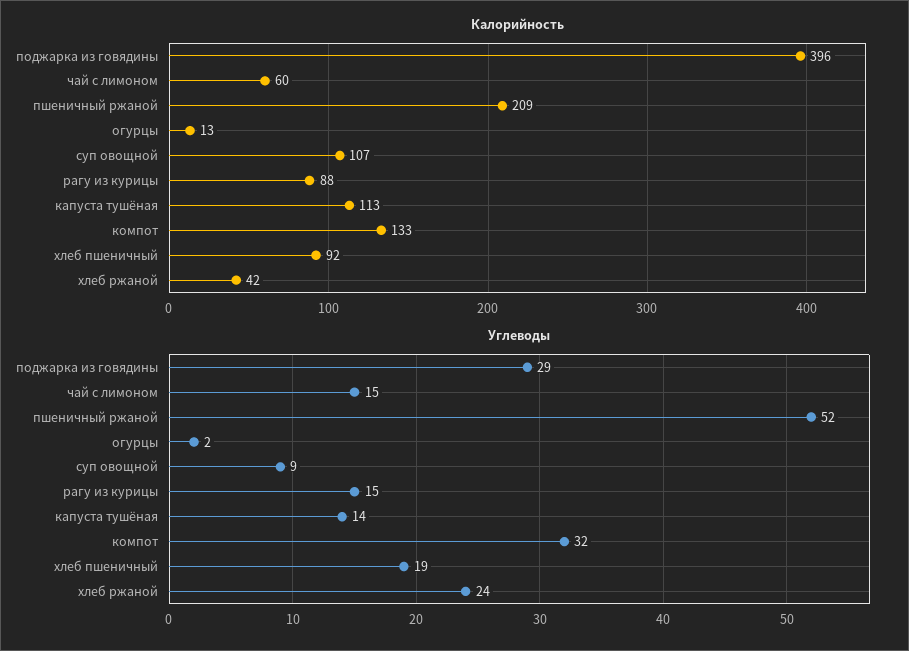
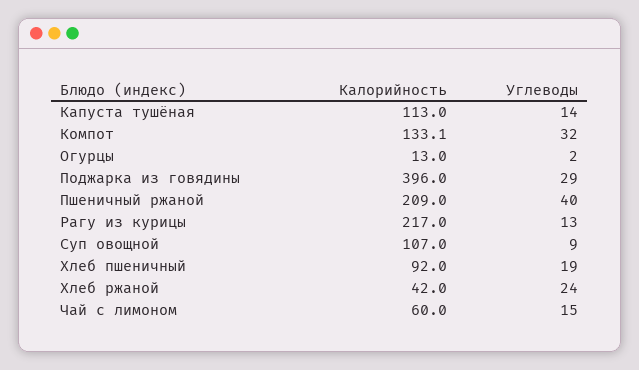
  {
    "Калорийность": {
      "поджарка из говядины": 396,
      "чай с лимоном": 60,
      "пшеничный ржаной": 209,
      "огурцы": 13,
      "суп овощной": 107,
-     "рагу из курицы": 88,
+     "рагу из курицы": 217,
      "капуста тушёная": 113,
-     "компот": 133,
+     "компот": 133.1,
      "хлеб пшеничный": 92,
      "хлеб ржаной": 42
    },
    "Углеводы": {
      "поджарка из говядины": 29,
      "чай с лимоном": 15,
-     "пшеничный ржаной": 52,
+     "пшеничный ржаной": 40,
      "огурцы": 2,
      "суп овощной": 9,
-     "рагу из курицы": 15,
+     "рагу из курицы": 13,
      "капуста тушёная": 14,
      "компот": 32,
      "хлеб пшеничный": 19,
      "хлеб ржаной": 24
    }
  }

